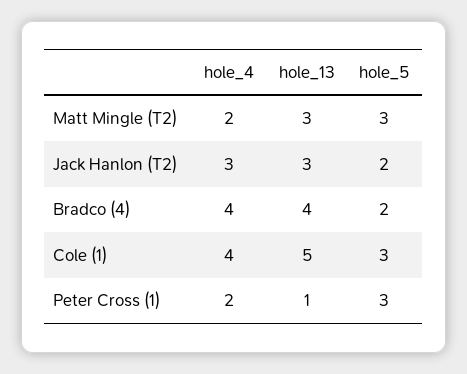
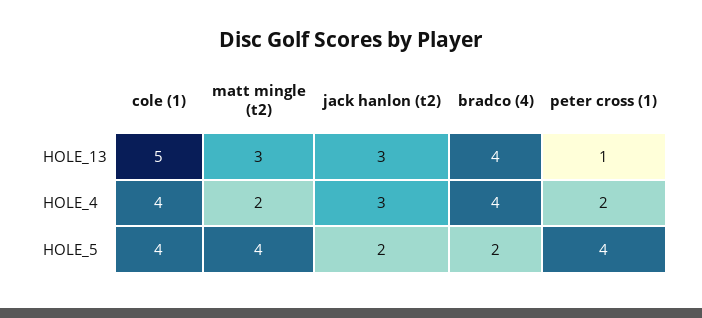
  {
    "hole_4": {
      "Matt Mingle (T2)": 2,
      "Jack Hanlon (T2)": 3,
      "Bradco (4)": 4,
      "Cole (1)": 4,
      "Peter Cross (1)": 2
    },
    "hole_13": {
      "Matt Mingle (T2)": 3,
      "Jack Hanlon (T2)": 3,
      "Bradco (4)": 4,
      "Cole (1)": 5,
      "Peter Cross (1)": 1
    },
    "hole_5": {
-     "Matt Mingle (T2)": 3,
+     "Matt Mingle (T2)": 4,
      "Jack Hanlon (T2)": 2,
      "Bradco (4)": 2,
-     "Cole (1)": 3,
+     "Cole (1)": 4,
-     "Peter Cross (1)": 3
+     "Peter Cross (1)": 4
    }
  }

